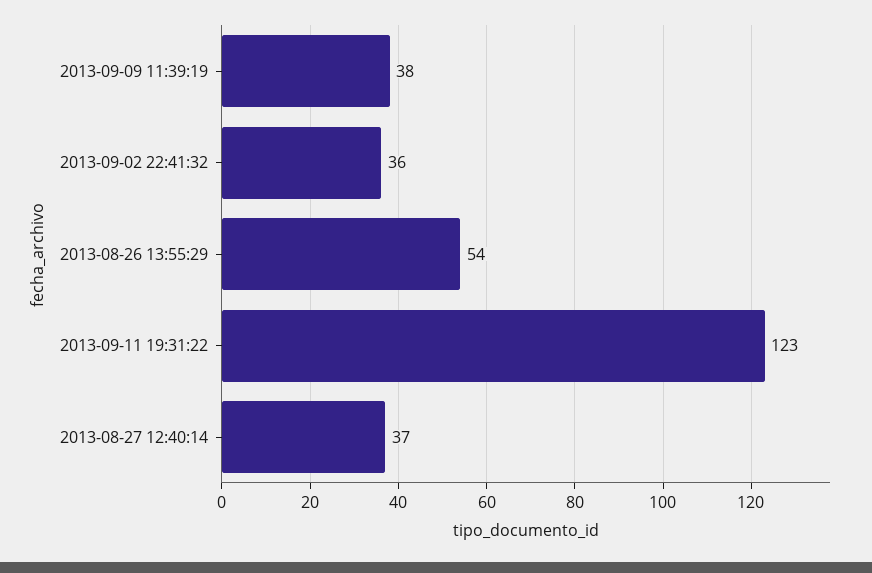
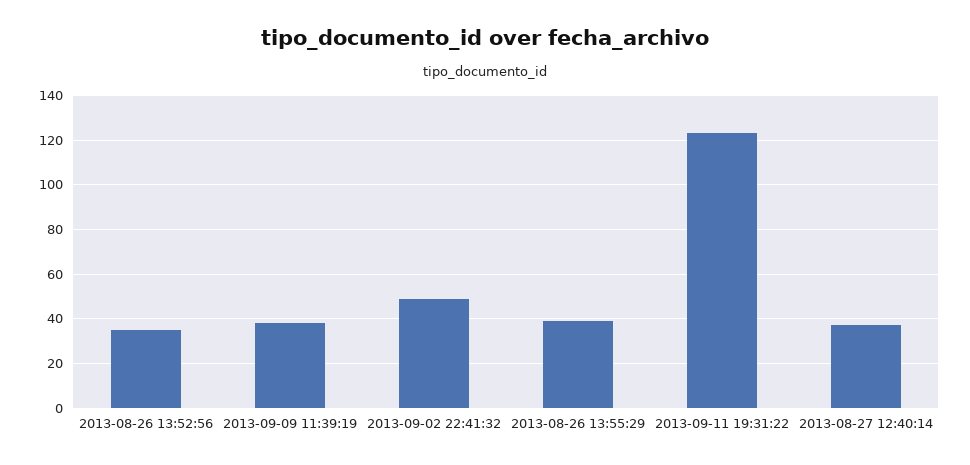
  {
    "2013-09-09 11:39:19": 38,
-   "2013-09-02 22:41:32": 36,
+   "2013-09-02 22:41:32": 50,
-   "2013-08-26 13:55:29": 54,
+   "2013-08-26 13:55:29": 40,
    "2013-09-11 19:31:22": 123,
-   "2013-08-27 12:40:14": 37
+   "2013-08-27 12:40:14": 37,
+   "2013-08-26 13:52:56": 35
  }

